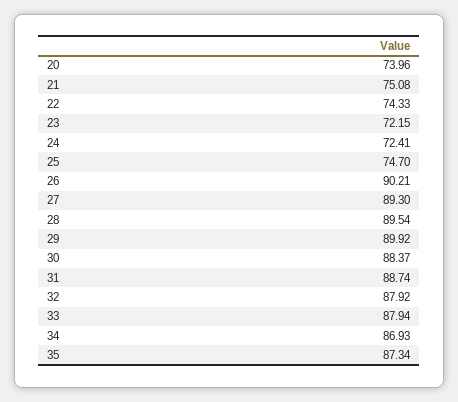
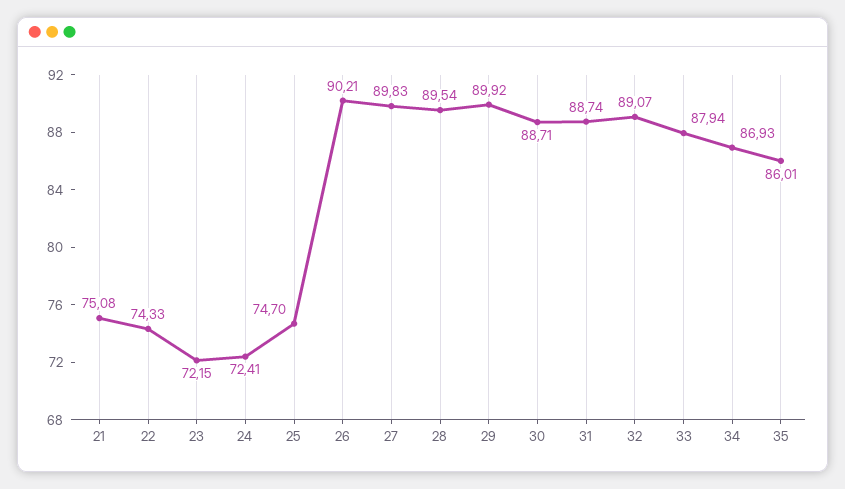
  {
-   "20": 73.96,
    "21": 75.08,
    "22": 74.33,
    "23": 72.15,
    "24": 72.41,
    "25": 74.7,
    "26": 90.21,
-   "27": 89.3,
+   "27": 89.83,
    "28": 89.54,
    "29": 89.92,
-   "30": 88.37,
+   "30": 88.71,
    "31": 88.74,
-   "32": 87.92,
+   "32": 89.07,
    "33": 87.94,
    "34": 86.93,
-   "35": 87.34
+   "35": 86.01
  }

